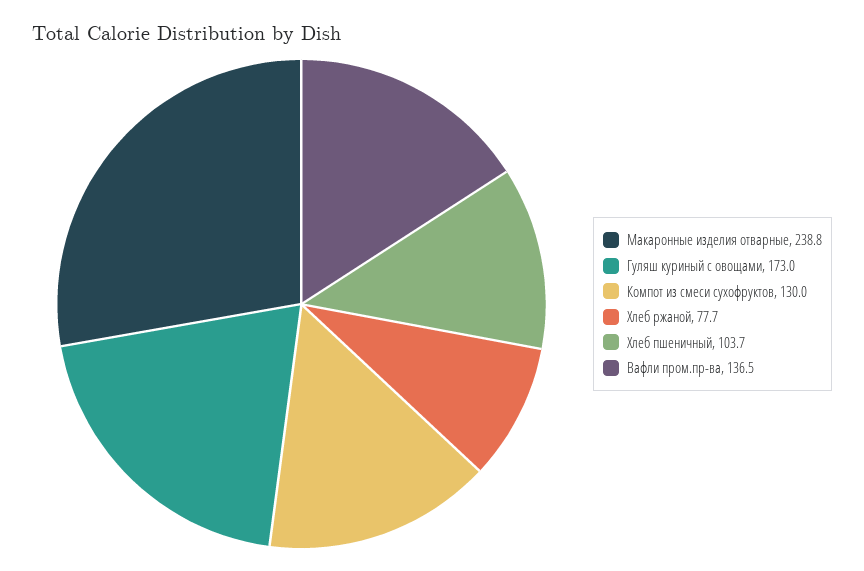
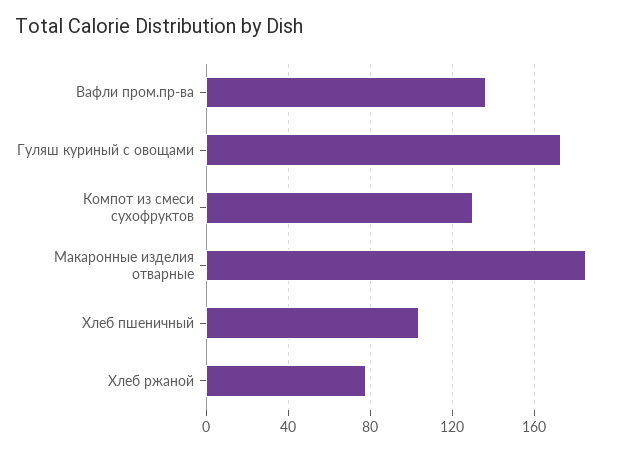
  {
-   "Макаронные изделия отварные": 238.8,
+   "Макаронные изделия отварные": 185,
    "Гуляш куриный с овощами": 173,
    "Компот из смеси сухофруктов": 130,
    "Хлеб ржаной": 77.7,
    "Хлеб пшеничный": 103.7,
    "Вафли пром.пр-ва": 136.5
  }

